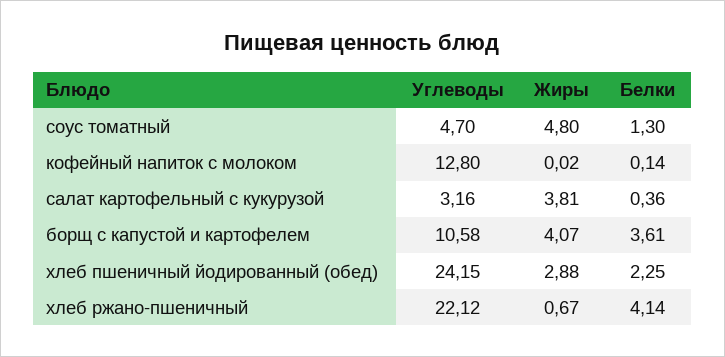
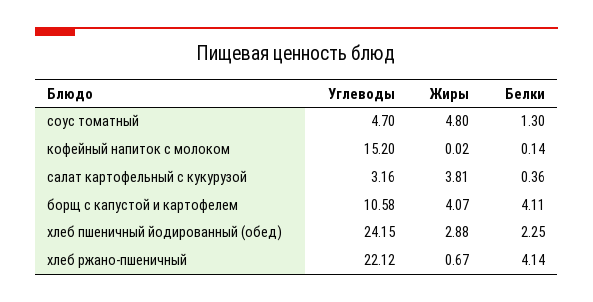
  {
    "Углеводы": {
      "соус томатный": 4.7,
-     "кофейный напиток с молоком": 12.8,
+     "кофейный напиток с молоком": 15.2,
      "салат картофельный с кукурузой": 3.16,
      "борщ с капустой и картофелем": 10.58,
      "хлеб пшеничный йодированный (обед)": 24.15,
      "хлеб ржано-пшеничный": 22.12
    },
    "Жиры": {
      "соус томатный": 4.8,
      "кофейный напиток с молоком": 0.02,
      "салат картофельный с кукурузой": 3.81,
      "борщ с капустой и картофелем": 4.07,
      "хлеб пшеничный йодированный (обед)": 2.88,
      "хлеб ржано-пшеничный": 0.67
    },
    "Белки": {
      "соус томатный": 1.3,
      "кофейный напиток с молоком": 0.14,
      "салат картофельный с кукурузой": 0.36,
-     "борщ с капустой и картофелем": 3.61,
+     "борщ с капустой и картофелем": 4.11,
      "хлеб пшеничный йодированный (обед)": 2.25,
      "хлеб ржано-пшеничный": 4.14
    }
  }

